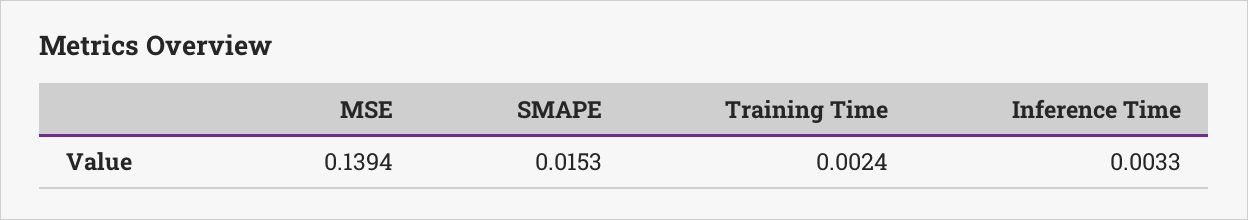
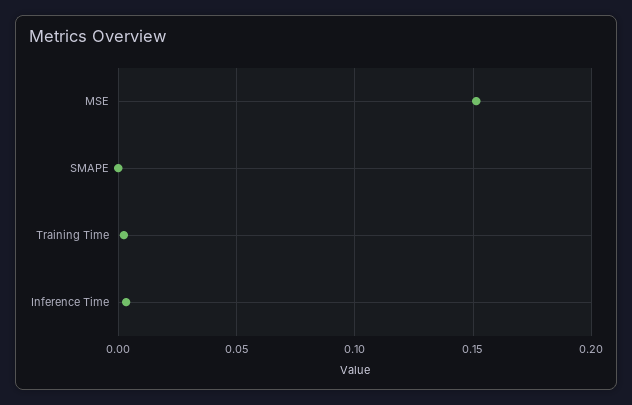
  {
-   "MSE": 0.1394,
+   "MSE": 0.15,
-   "SMAPE": 0.0153,
+   "SMAPE": 0,
    "Training Time": 0.0024,
    "Inference Time": 0.0033
  }

